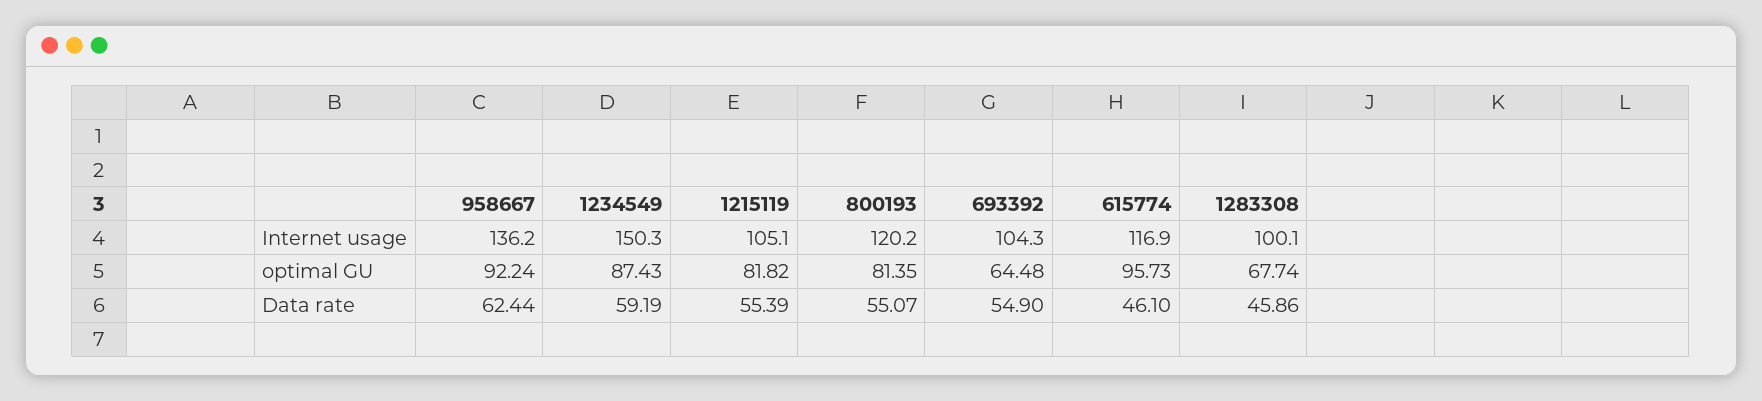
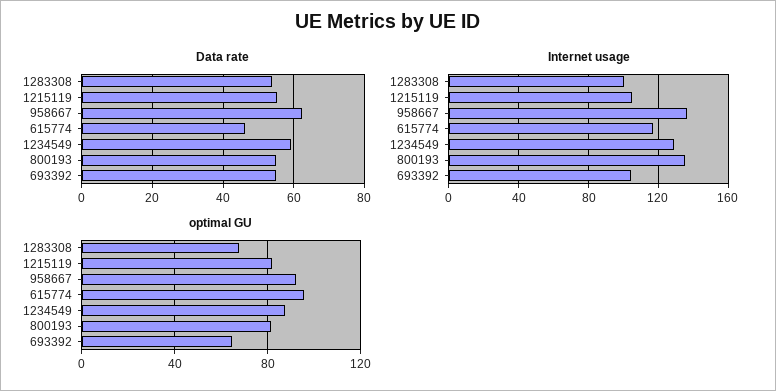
  {
    "Internet usage": {
      "958667": 136.2,
-     "1234549": 150.3,
+     "1234549": 130,
      "1215119": 105.1,
-     "800193": 120.2,
+     "800193": 135,
      "693392": 104.3,
      "615774": 116.9,
      "1283308": 100.1
    },
    "optimal GU": {
      "958667": 92.24,
      "1234549": 87.43,
      "1215119": 81.82,
      "800193": 81.35,
      "693392": 64.48,
      "615774": 95.73,
      "1283308": 67.74
    },
    "Data rate": {
      "958667": 62.44,
      "1234549": 59.19,
      "1215119": 55.39,
      "800193": 55.07,
      "693392": 54.9,
      "615774": 46.1,
-     "1283308": 45.86
+     "1283308": 54
    }
  }

